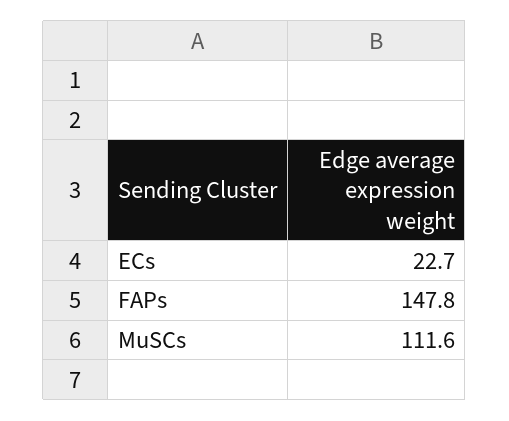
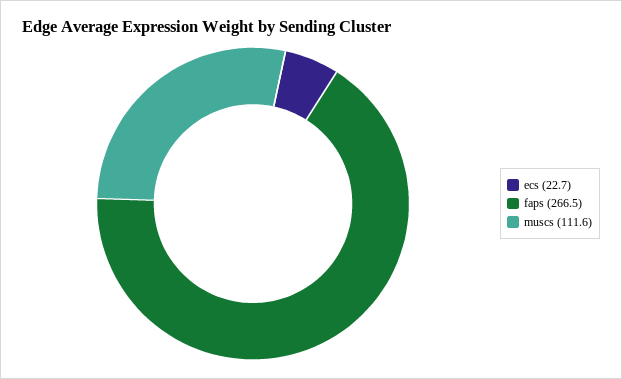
  {
    "ECs": 22.7,
-   "FAPs": 147.8,
+   "FAPs": 266.5,
    "MuSCs": 111.6
  }

